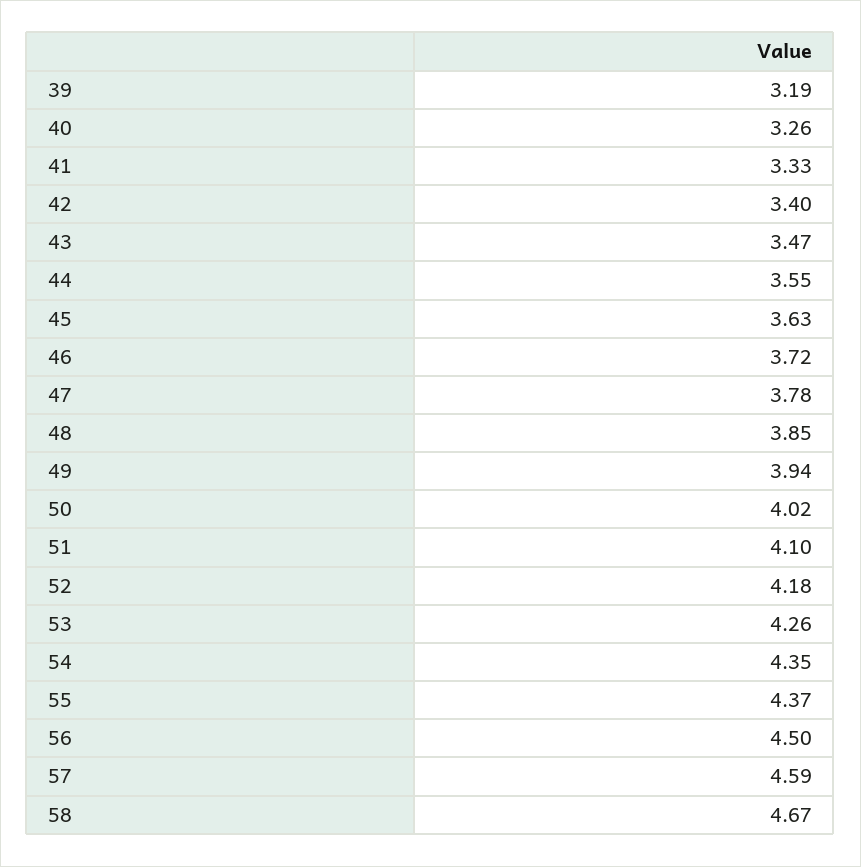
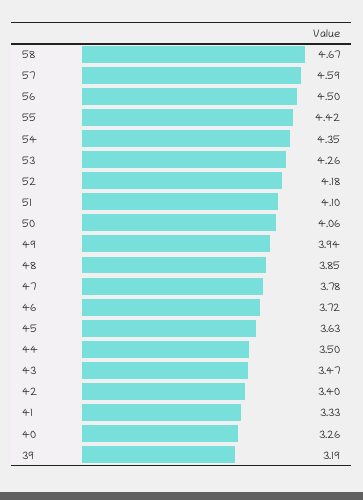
  {
    "39": 3.19,
    "40": 3.26,
    "41": 3.33,
    "42": 3.4,
    "43": 3.47,
-   "44": 3.55,
+   "44": 3.5,
    "45": 3.63,
    "46": 3.72,
    "47": 3.78,
    "48": 3.85,
    "49": 3.94,
-   "50": 4.02,
+   "50": 4.06,
    "51": 4.1,
    "52": 4.18,
    "53": 4.26,
    "54": 4.35,
-   "55": 4.37,
+   "55": 4.42,
    "56": 4.5,
    "57": 4.59,
    "58": 4.67
  }

